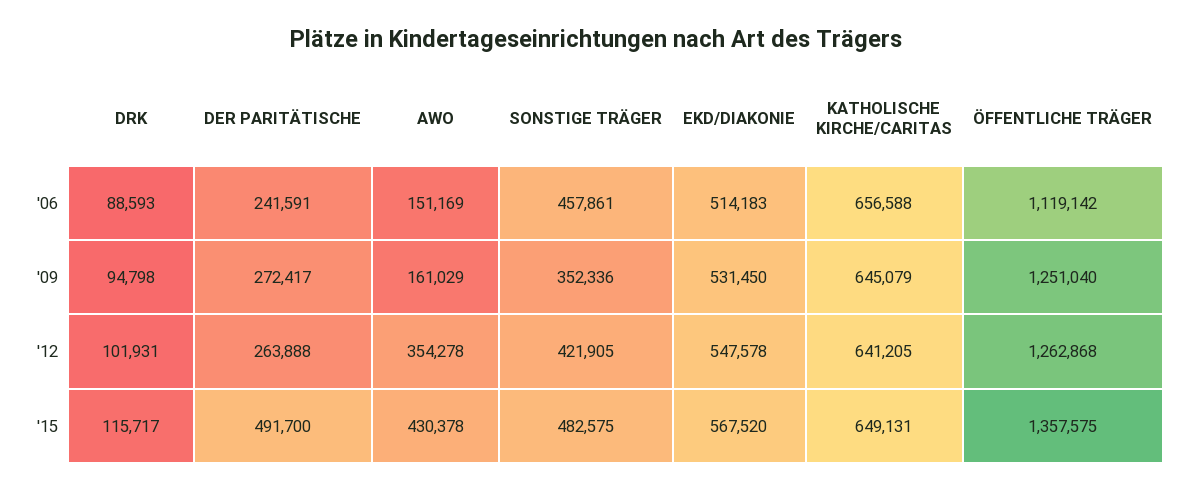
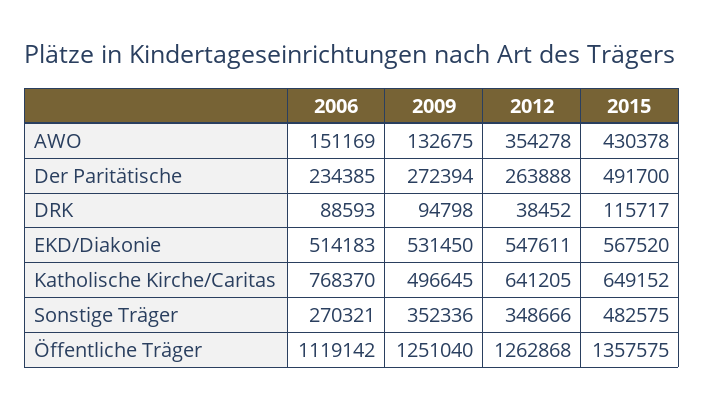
  {
    "DRK": {
      "'06": 88593,
      "'09": 94798,
-     "'12": 101931,
+     "'12": 38452,
      "'15": 115717
    },
    "DER PARITÄTISCHE": {
-     "'06": 241591,
+     "'06": 234385,
-     "'09": 272417,
+     "'09": 272394,
      "'12": 263888,
      "'15": 491700
    },
    "AWO": {
      "'06": 151169,
-     "'09": 161029,
+     "'09": 132675,
      "'12": 354278,
      "'15": 430378
    },
    "SONSTIGE TRÄGER": {
-     "'06": 457861,
+     "'06": 270321,
      "'09": 352336,
-     "'12": 421905,
+     "'12": 348666,
      "'15": 482575
    },
    "EKD/DIAKONIE": {
      "'06": 514183,
      "'09": 531450,
-     "'12": 547578,
+     "'12": 547611,
      "'15": 567520
    },
    "KATHOLISCHE KIRCHE/CARITAS": {
-     "'06": 656588,
+     "'06": 768370,
-     "'09": 645079,
+     "'09": 496645,
      "'12": 641205,
-     "'15": 649131
+     "'15": 649152
    },
    "ÖFFENTLICHE TRÄGER": {
      "'06": 1119142,
      "'09": 1251040,
      "'12": 1262868,
      "'15": 1357575
    }
  }

